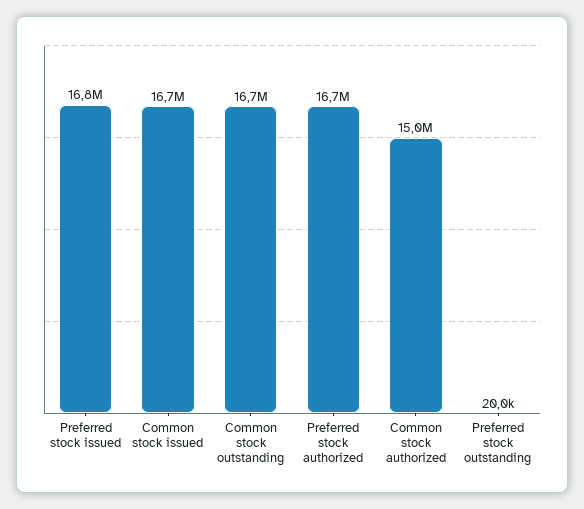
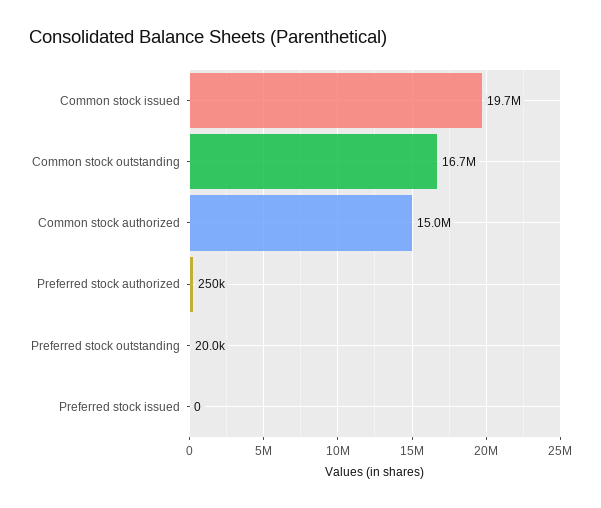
  {
-   "Preferred stock issued": 16800000,
+   "Preferred stock issued": 0,
-   "Common stock issued": 16700000,
+   "Common stock issued": 19700000,
    "Common stock outstanding": 16700000,
-   "Preferred stock authorized": 16700000,
+   "Preferred stock authorized": 250000,
    "Common stock authorized": 15000000,
    "Preferred stock outstanding": 20000
  }

